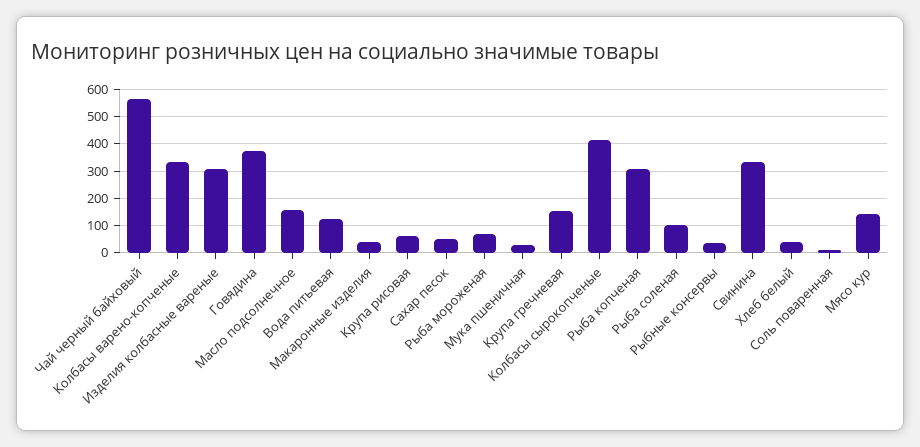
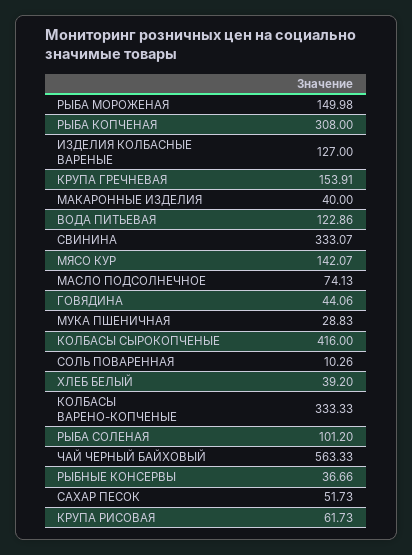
  {
    "Чай черный байховый": 563.33,
    "Колбасы варено-копченые": 333.33,
-   "Изделия колбасные вареные": 300,
+   "Изделия колбасные вареные": 127,
-   "Говядина": 375,
+   "Говядина": 44.06,
-   "Масло подсолнечное": 150,
+   "Масло подсолнечное": 74.13,
    "Вода питьевая": 122.86,
    "Макаронные изделия": 40,
    "Крупа рисовая": 61.73,
    "Сахар песок": 51.73,
-   "Рыба мороженая": 75,
+   "Рыба мороженая": 149.98,
    "Мука пшеничная": 28.83,
    "Крупа гречневая": 153.91,
    "Колбасы сырокопченые": 416,
    "Рыба копченая": 308,
    "Рыба соленая": 101.2,
    "Рыбные консервы": 36.66,
    "Свинина": 333.07,
    "Хлеб белый": 39.2,
    "Соль поваренная": 10.26,
    "Мясо кур": 142.07
  }

